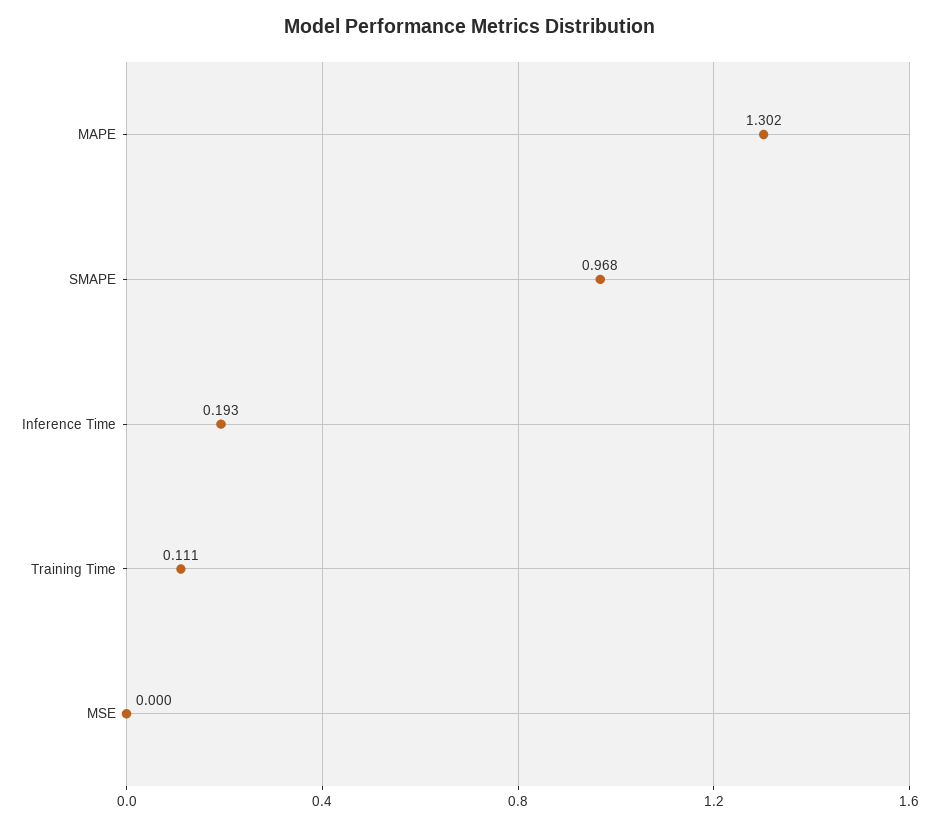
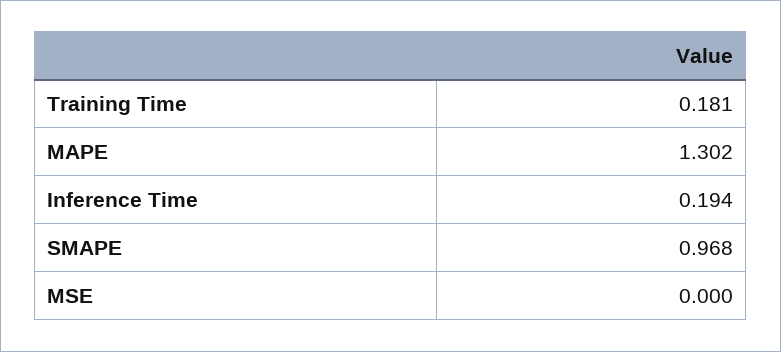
  {
    "MAPE": 1.302,
    "SMAPE": 0.968,
-   "Inference Time": 0.193,
+   "Inference Time": 0.194,
-   "Training Time": 0.111,
+   "Training Time": 0.181,
    "MSE": 0
  }

